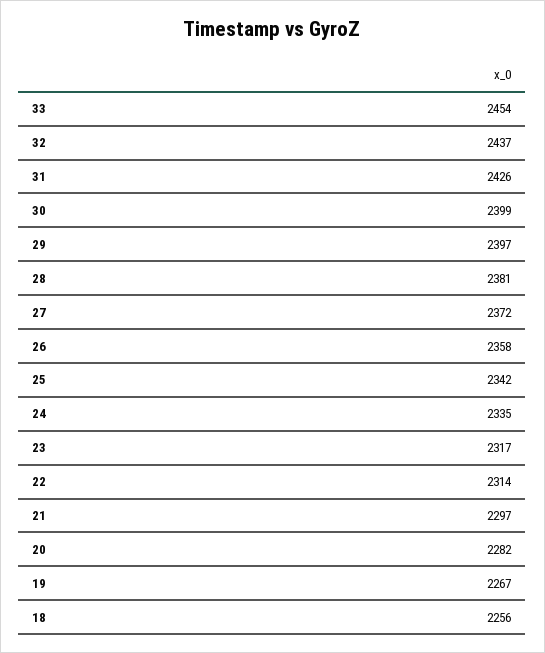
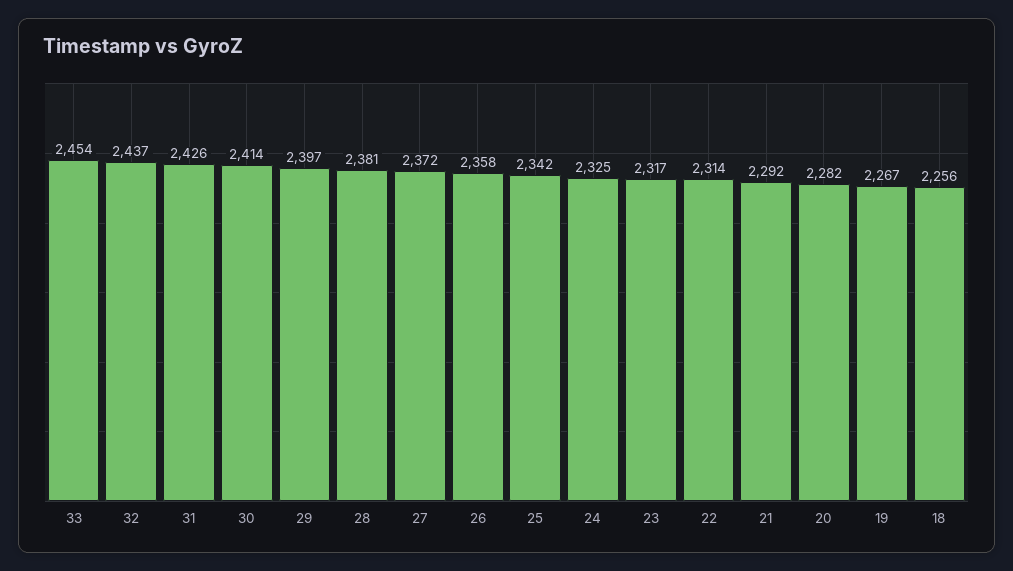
  {
    "33": 2454,
    "32": 2437,
    "31": 2426,
-   "30": 2399,
+   "30": 2414,
    "29": 2397,
    "28": 2381,
    "27": 2372,
    "26": 2358,
    "25": 2342,
-   "24": 2335,
+   "24": 2325,
    "23": 2317,
    "22": 2314,
-   "21": 2297,
+   "21": 2292,
    "20": 2282,
    "19": 2267,
    "18": 2256
  }

